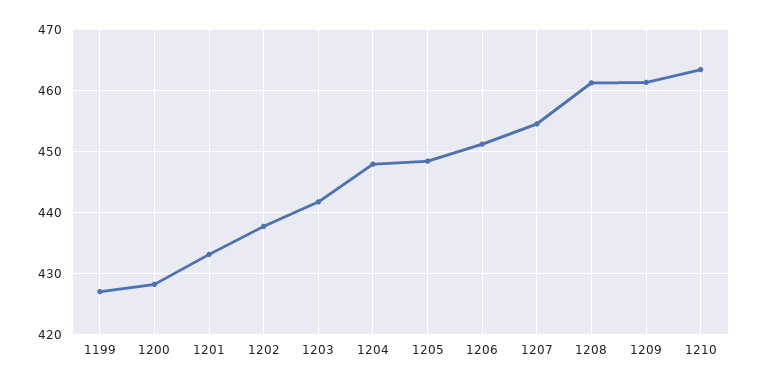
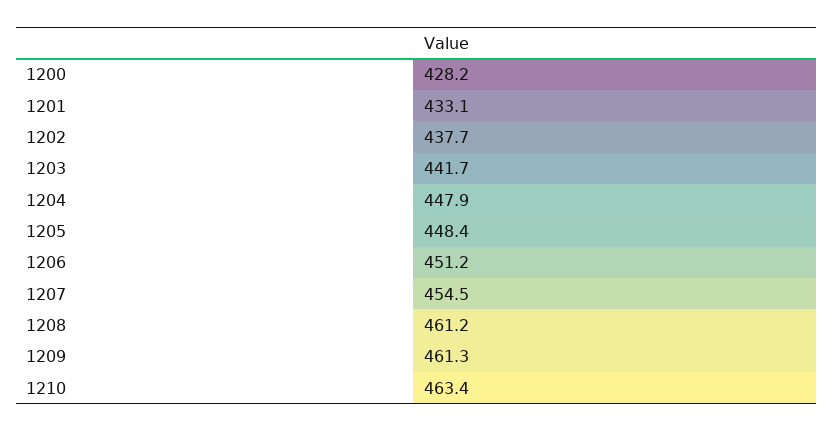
  {
-   "1199": 427,
    "1200": 428.2,
    "1201": 433.1,
    "1202": 437.7,
    "1203": 441.7,
    "1204": 447.9,
    "1205": 448.4,
    "1206": 451.2,
    "1207": 454.5,
    "1208": 461.2,
    "1209": 461.3,
    "1210": 463.4
  }

